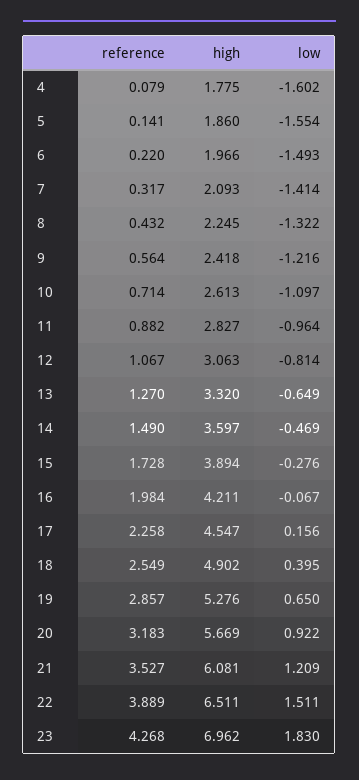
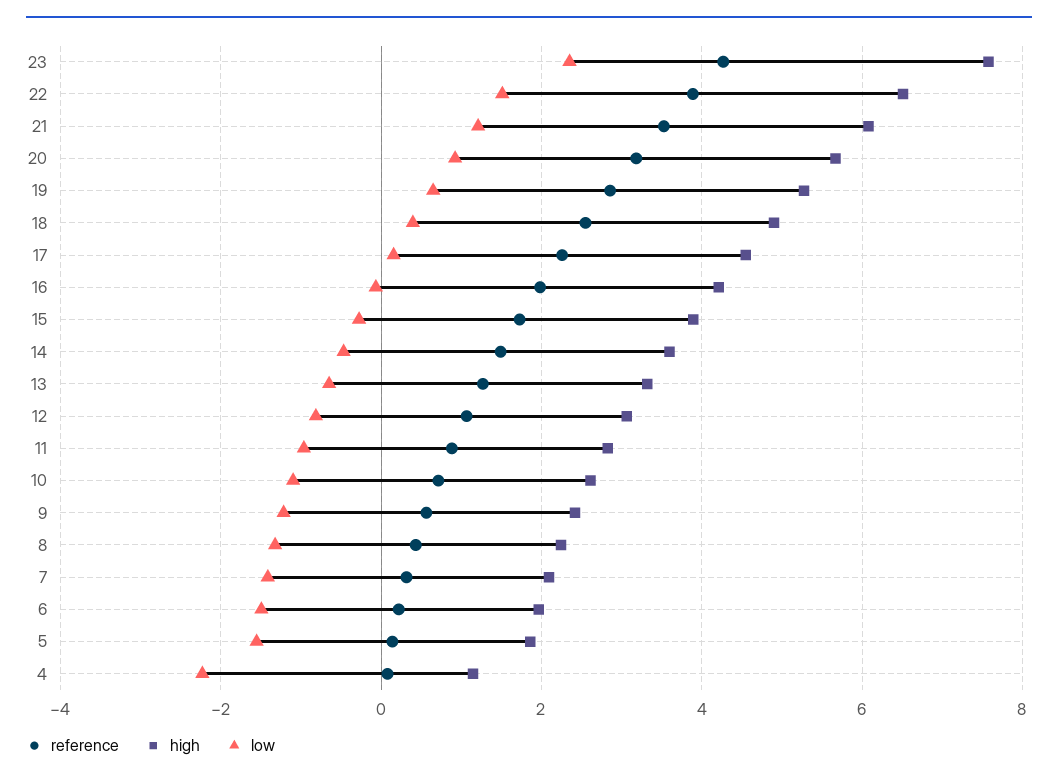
  {
    "reference": {
      "4": 0.079,
      "5": 0.141,
      "6": 0.22,
      "7": 0.317,
      "8": 0.432,
      "9": 0.564,
      "10": 0.714,
      "11": 0.882,
      "12": 1.067,
      "13": 1.27,
      "14": 1.49,
      "15": 1.728,
      "16": 1.984,
      "17": 2.258,
      "18": 2.549,
      "19": 2.857,
      "20": 3.183,
      "21": 3.527,
      "22": 3.889,
      "23": 4.268
    },
    "high": {
-     "4": 1.775,
+     "4": 1.2,
      "5": 1.86,
      "6": 1.966,
      "7": 2.093,
      "8": 2.245,
      "9": 2.418,
      "10": 2.613,
      "11": 2.827,
      "12": 3.063,
      "13": 3.32,
      "14": 3.597,
      "15": 3.894,
      "16": 4.211,
      "17": 4.547,
      "18": 4.902,
      "19": 5.276,
      "20": 5.669,
      "21": 6.081,
      "22": 6.511,
-     "23": 6.962
+     "23": 7.6
    },
    "low": {
-     "4": -1.602,
+     "4": -2.2,
      "5": -1.554,
      "6": -1.493,
      "7": -1.414,
      "8": -1.322,
      "9": -1.216,
      "10": -1.097,
      "11": -0.964,
      "12": -0.814,
      "13": -0.649,
      "14": -0.469,
      "15": -0.276,
      "16": -0.067,
      "17": 0.156,
      "18": 0.395,
      "19": 0.65,
      "20": 0.922,
      "21": 1.209,
      "22": 1.511,
-     "23": 1.83
+     "23": 2.4
    }
  }

